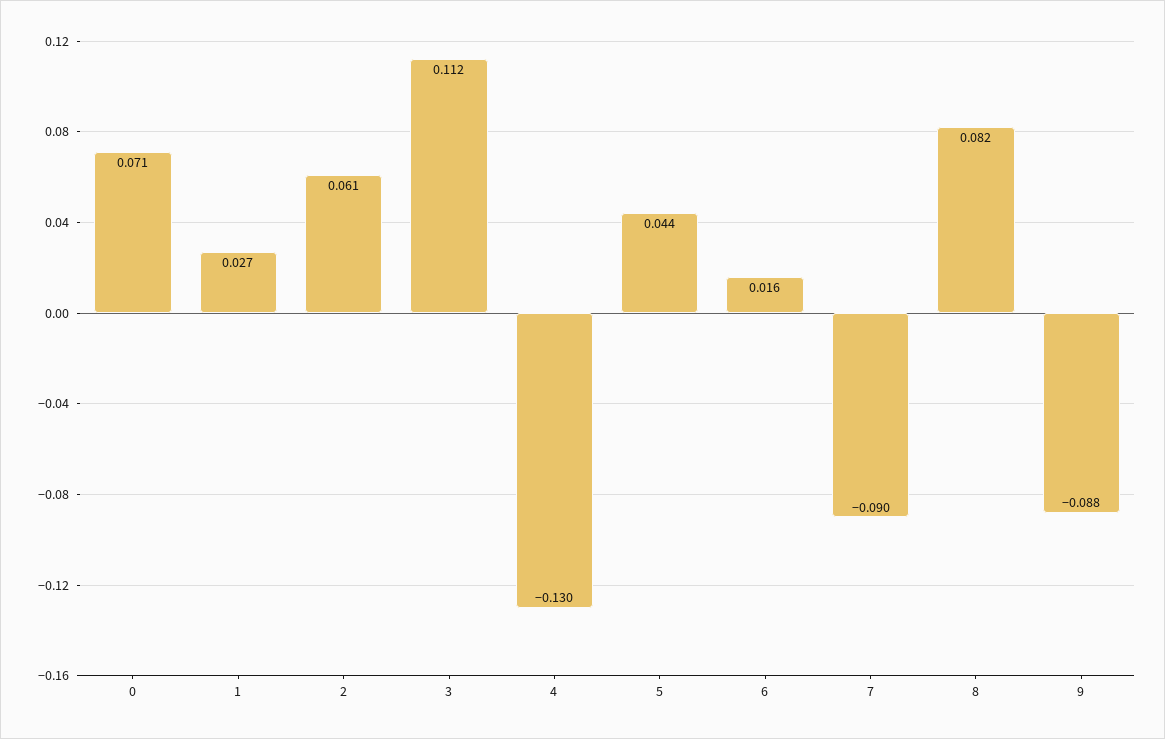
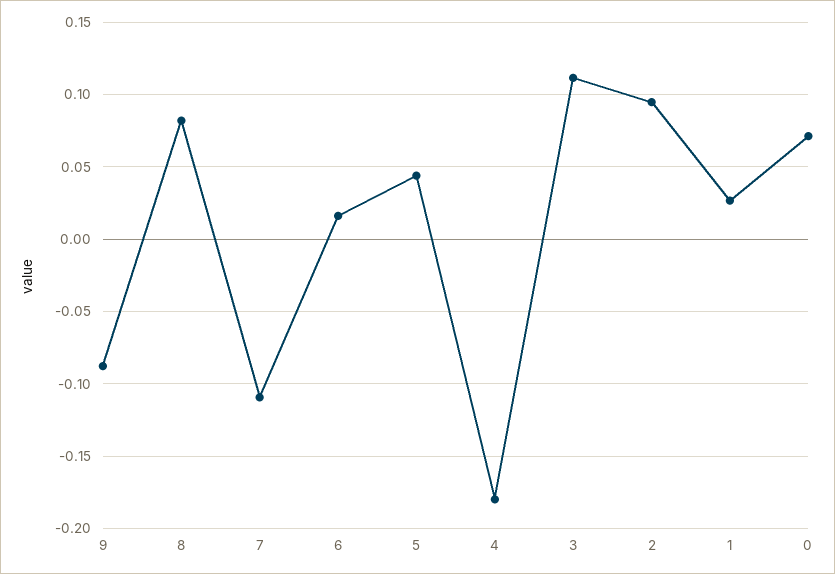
  {
    "0": 0.071,
    "1": 0.027,
-   "2": 0.061,
+   "2": 0.095,
    "3": 0.112,
-   "4": -0.13,
+   "4": -0.18,
    "5": 0.044,
    "6": 0.016,
-   "7": -0.09,
+   "7": -0.11,
    "8": 0.082,
    "9": -0.088
  }

